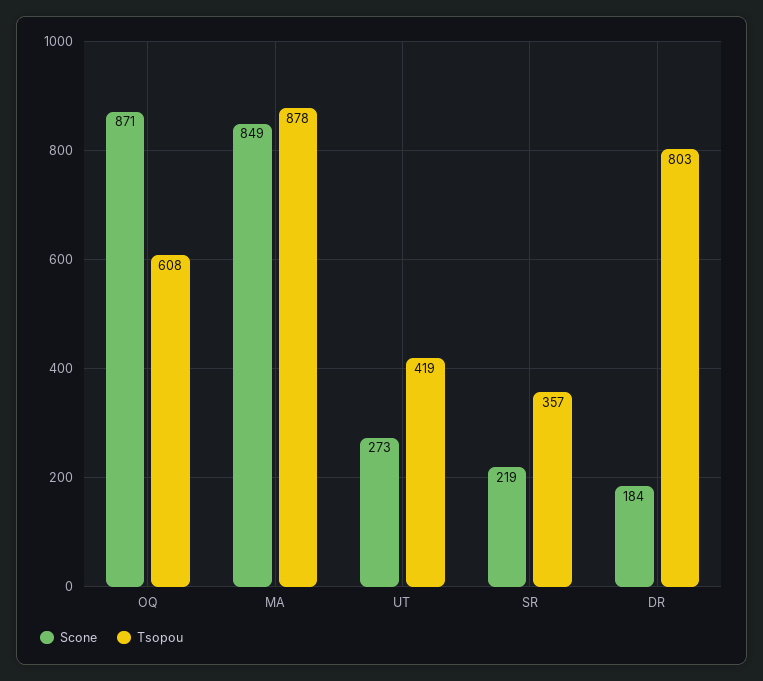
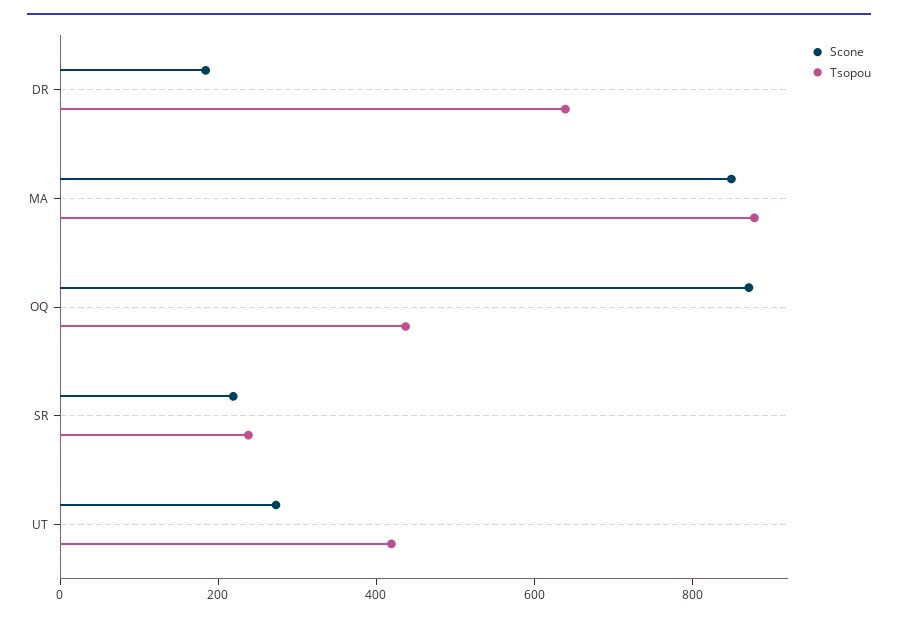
  {
    "Scone": {
      "OQ": 871,
      "MA": 849,
      "UT": 273,
      "SR": 219,
      "DR": 184
    },
    "Tsopou": {
-     "OQ": 608,
+     "OQ": 450,
      "MA": 878,
      "UT": 419,
-     "SR": 357,
+     "SR": 250,
-     "DR": 803
+     "DR": 650
    }
  }

